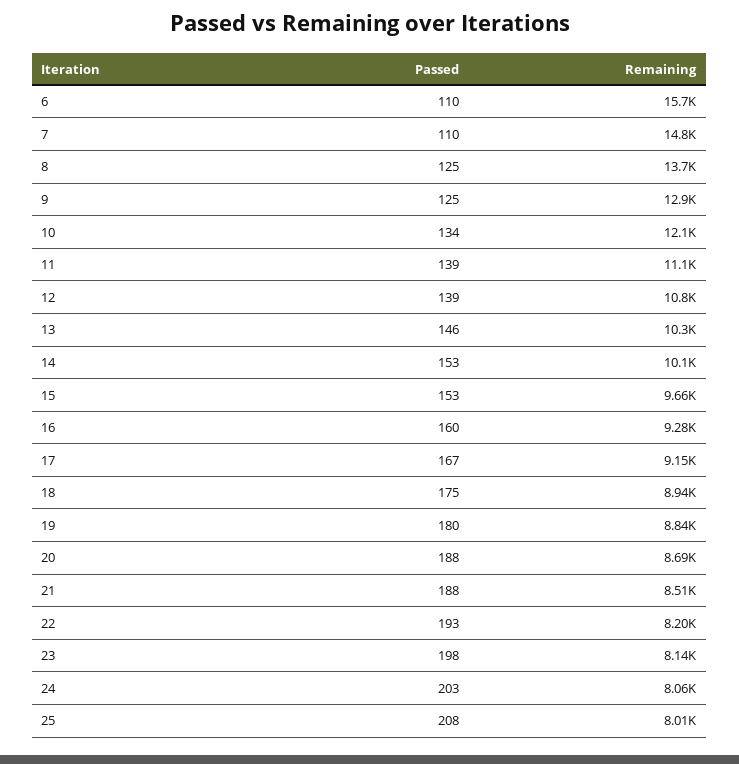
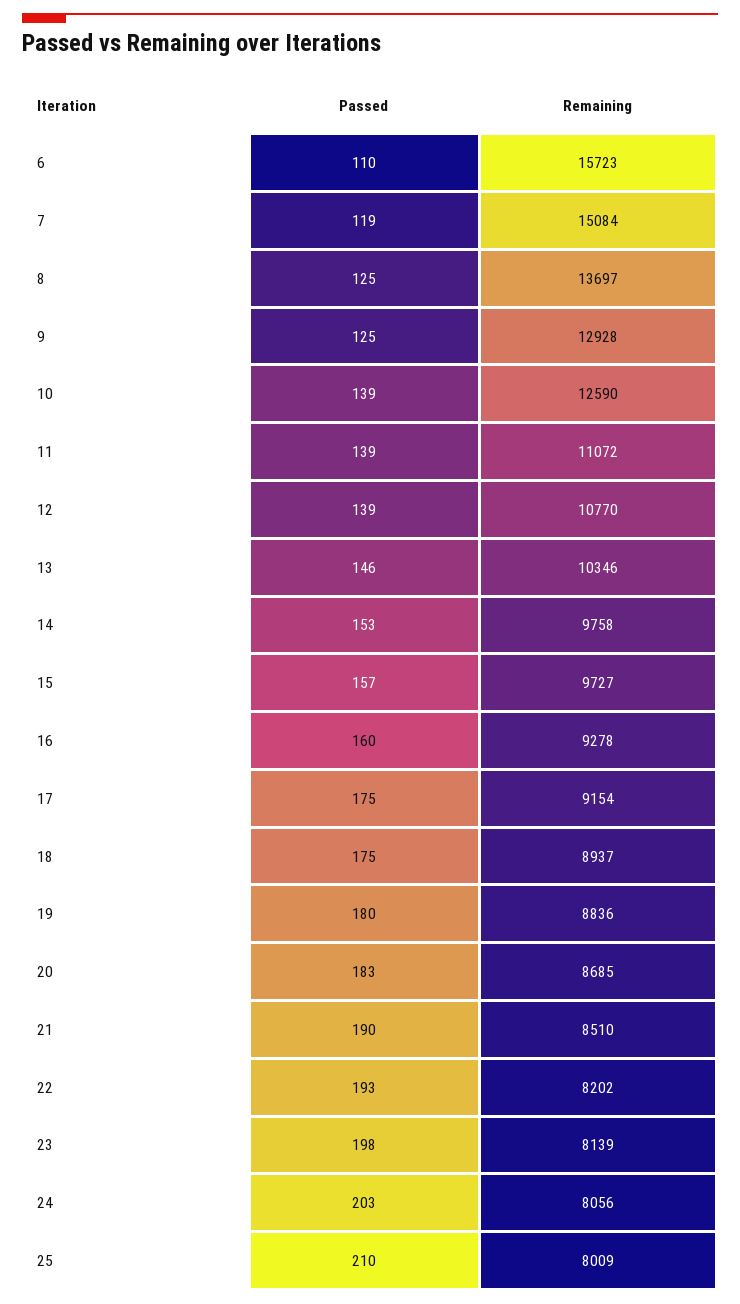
  {
    "Passed": {
      "6": 110,
-     "7": 110,
+     "7": 119,
      "8": 125,
      "9": 125,
-     "10": 134,
+     "10": 139,
      "11": 139,
      "12": 139,
      "13": 146,
      "14": 153,
-     "15": 153,
+     "15": 157,
      "16": 160,
-     "17": 167,
+     "17": 175,
      "18": 175,
      "19": 180,
-     "20": 188,
+     "20": 183,
-     "21": 188,
+     "21": 190,
      "22": 193,
      "23": 198,
      "24": 203,
-     "25": 208
+     "25": 210
    },
    "Remaining": {
      "6": 15723,
-     "7": 14800,
+     "7": 15084,
      "8": 13697,
      "9": 12928,
-     "10": 12100,
+     "10": 12590,
      "11": 11072,
      "12": 10770,
      "13": 10346,
-     "14": 10100,
+     "14": 9758,
-     "15": 9660,
+     "15": 9727,
      "16": 9278,
      "17": 9154,
      "18": 8937,
      "19": 8836,
      "20": 8685,
      "21": 8510,
      "22": 8202,
      "23": 8139,
      "24": 8056,
      "25": 8009
    }
  }

